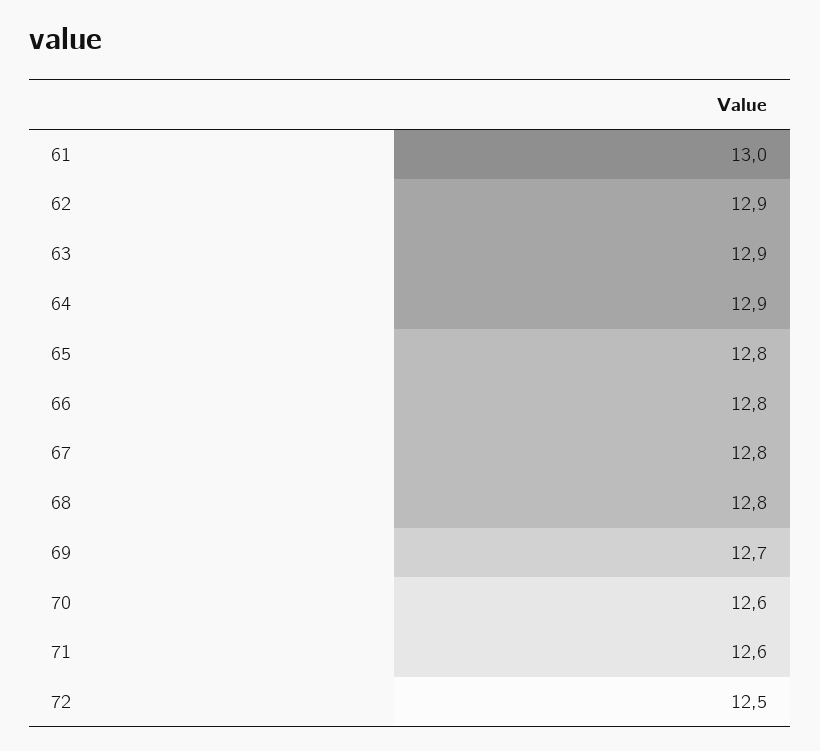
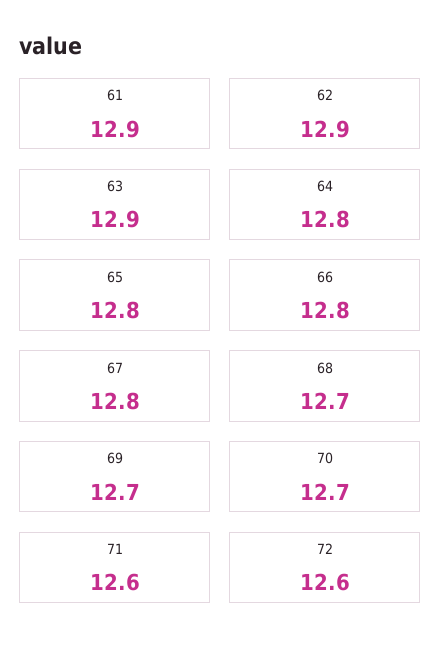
  {
-   "61": 13,
+   "61": 12.9,
    "62": 12.9,
    "63": 12.9,
-   "64": 12.9,
+   "64": 12.8,
    "65": 12.8,
    "66": 12.8,
    "67": 12.8,
-   "68": 12.8,
+   "68": 12.7,
    "69": 12.7,
-   "70": 12.6,
+   "70": 12.7,
    "71": 12.6,
-   "72": 12.5
+   "72": 12.6
  }

